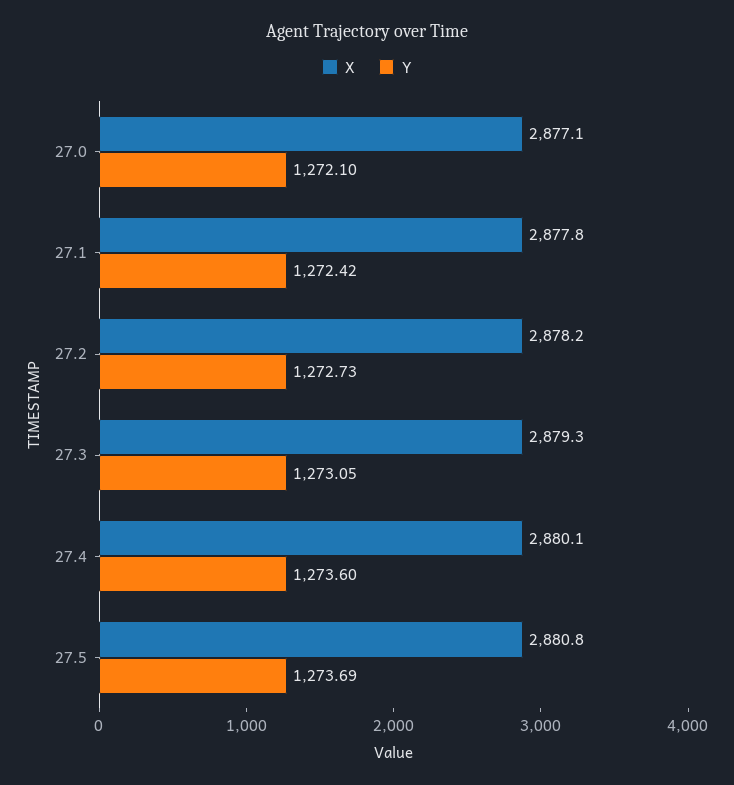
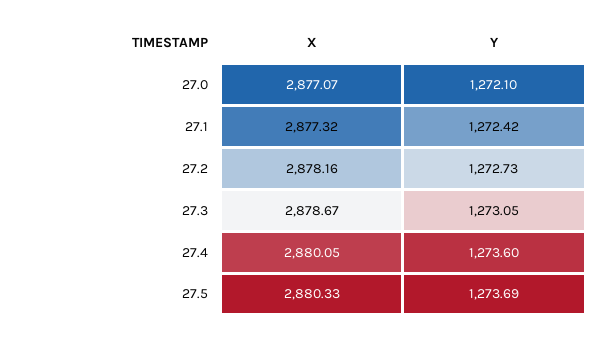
  {
    "X": {
      "27.0": 2877.07,
-     "27.1": 2877.8,
+     "27.1": 2877.32,
      "27.2": 2878.16,
-     "27.3": 2879.3,
+     "27.3": 2878.67,
      "27.4": 2880.05,
-     "27.5": 2880.8
+     "27.5": 2880.33
    },
    "Y": {
      "27.0": 1272.1,
      "27.1": 1272.42,
      "27.2": 1272.73,
      "27.3": 1273.05,
      "27.4": 1273.6,
      "27.5": 1273.69
    }
  }

